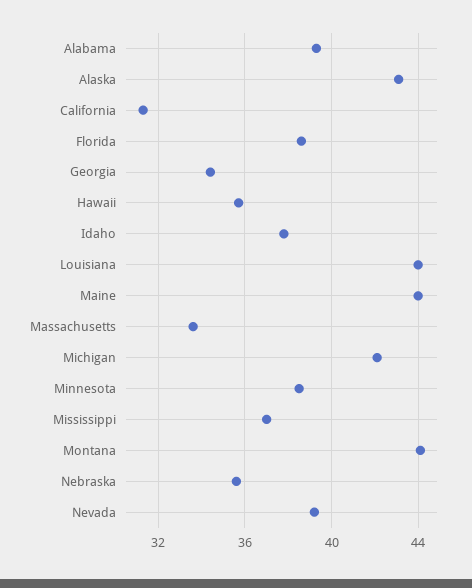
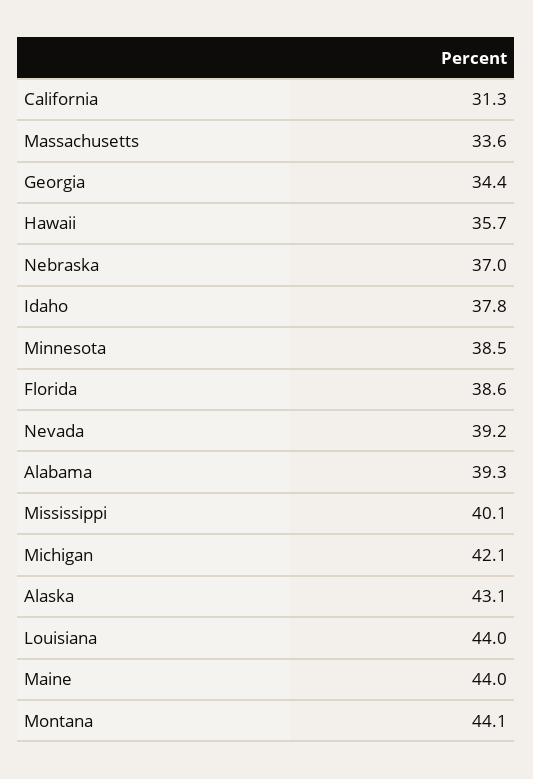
  {
    "Alabama": 39.3,
    "Alaska": 43.1,
    "California": 31.3,
    "Florida": 38.6,
    "Georgia": 34.4,
    "Hawaii": 35.7,
    "Idaho": 37.8,
    "Louisiana": 44,
    "Maine": 44,
    "Massachusetts": 33.6,
    "Michigan": 42.1,
    "Minnesota": 38.5,
-   "Mississippi": 37,
+   "Mississippi": 40.1,
    "Montana": 44.1,
-   "Nebraska": 35.5,
+   "Nebraska": 37,
    "Nevada": 39.2
  }

